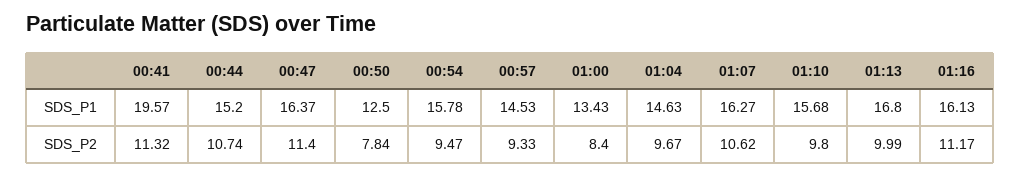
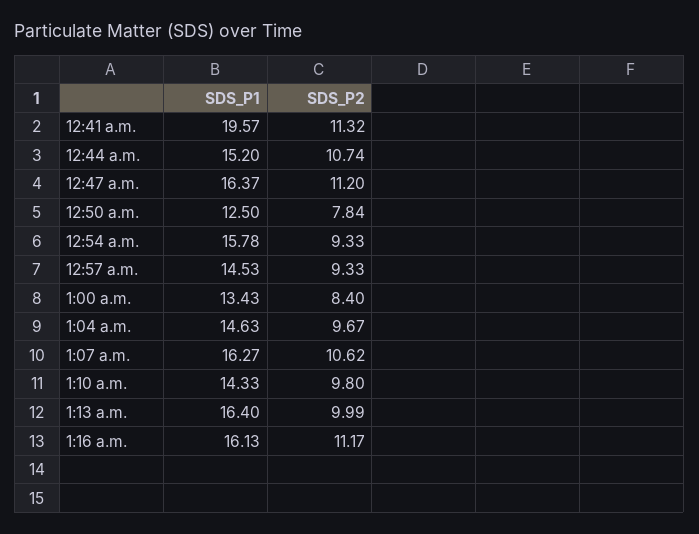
  {
    "00:41": {
      "SDS_P1": 19.57,
      "SDS_P2": 11.32
    },
    "00:44": {
      "SDS_P1": 15.2,
      "SDS_P2": 10.74
    },
    "00:47": {
      "SDS_P1": 16.37,
-     "SDS_P2": 11.4
+     "SDS_P2": 11.2
    },
    "00:50": {
      "SDS_P1": 12.5,
      "SDS_P2": 7.84
    },
    "00:54": {
      "SDS_P1": 15.78,
-     "SDS_P2": 9.47
+     "SDS_P2": 9.33
    },
    "00:57": {
      "SDS_P1": 14.53,
      "SDS_P2": 9.33
    },
    "01:00": {
      "SDS_P1": 13.43,
      "SDS_P2": 8.4
    },
    "01:04": {
      "SDS_P1": 14.63,
      "SDS_P2": 9.67
    },
    "01:07": {
      "SDS_P1": 16.27,
      "SDS_P2": 10.62
    },
    "01:10": {
-     "SDS_P1": 15.68,
+     "SDS_P1": 14.33,
      "SDS_P2": 9.8
    },
    "01:13": {
-     "SDS_P1": 16.8,
+     "SDS_P1": 16.4,
      "SDS_P2": 9.99
    },
    "01:16": {
      "SDS_P1": 16.13,
      "SDS_P2": 11.17
    }
  }

